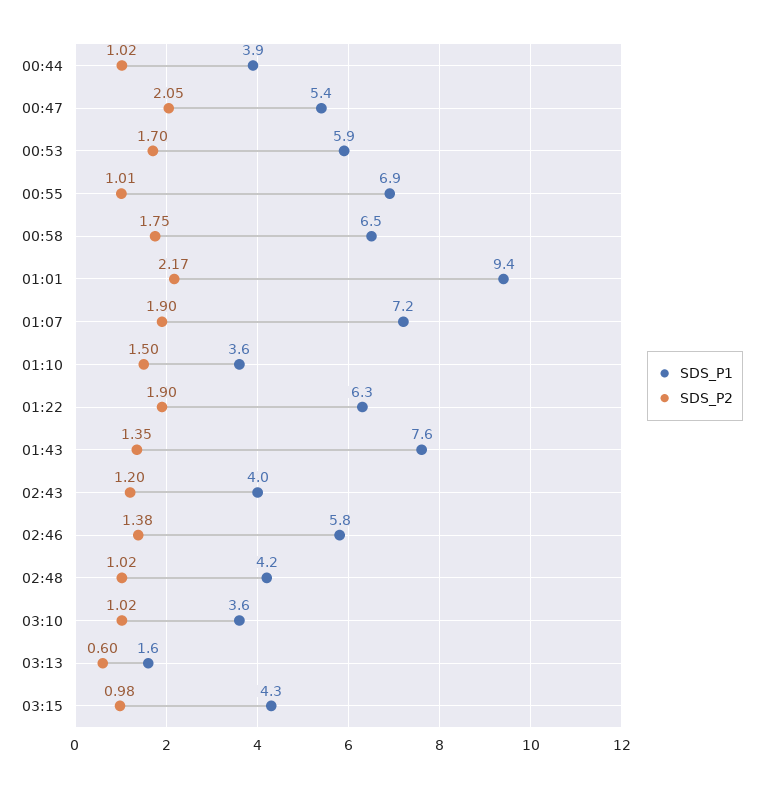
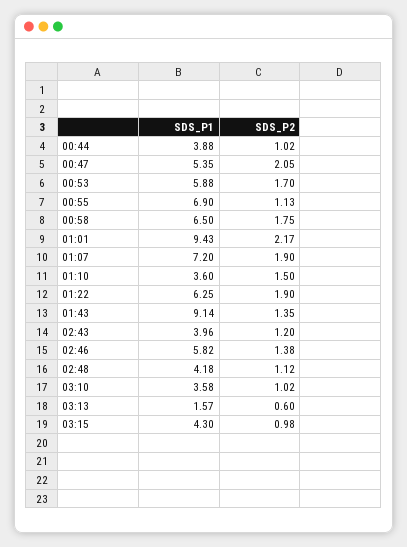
  {
    "SDS_P1": {
      "00:44": 3.88,
      "00:47": 5.35,
      "00:53": 5.88,
      "00:55": 6.9,
      "00:58": 6.5,
      "01:01": 9.43,
      "01:07": 7.2,
      "01:10": 3.6,
      "01:22": 6.25,
-     "01:43": 7.6,
+     "01:43": 9.14,
      "02:43": 3.96,
      "02:46": 5.82,
      "02:48": 4.18,
      "03:10": 3.58,
      "03:13": 1.57,
      "03:15": 4.3
    },
    "SDS_P2": {
      "00:44": 1.02,
      "00:47": 2.05,
      "00:53": 1.7,
-     "00:55": 1.01,
+     "00:55": 1.13,
      "00:58": 1.75,
      "01:01": 2.17,
      "01:07": 1.9,
      "01:10": 1.5,
      "01:22": 1.9,
      "01:43": 1.35,
      "02:43": 1.2,
      "02:46": 1.38,
-     "02:48": 1.02,
+     "02:48": 1.12,
      "03:10": 1.02,
      "03:13": 0.6,
      "03:15": 0.98
    }
  }

